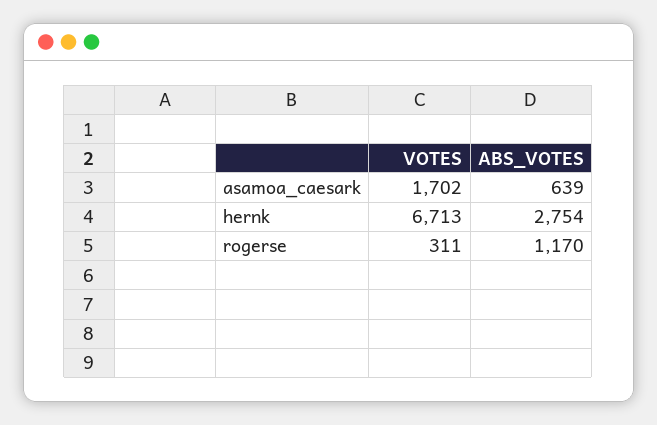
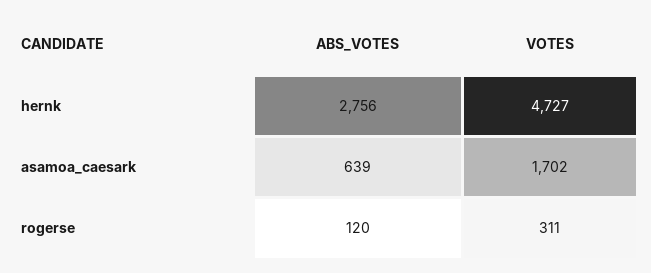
  {
    "VOTES": {
      "asamoa_caesark": 1702,
-     "hernk": 6713,
+     "hernk": 4727,
      "rogerse": 311
    },
    "ABS_VOTES": {
      "asamoa_caesark": 639,
-     "hernk": 2754,
+     "hernk": 2756,
-     "rogerse": 1170
+     "rogerse": 120
    }
  }

